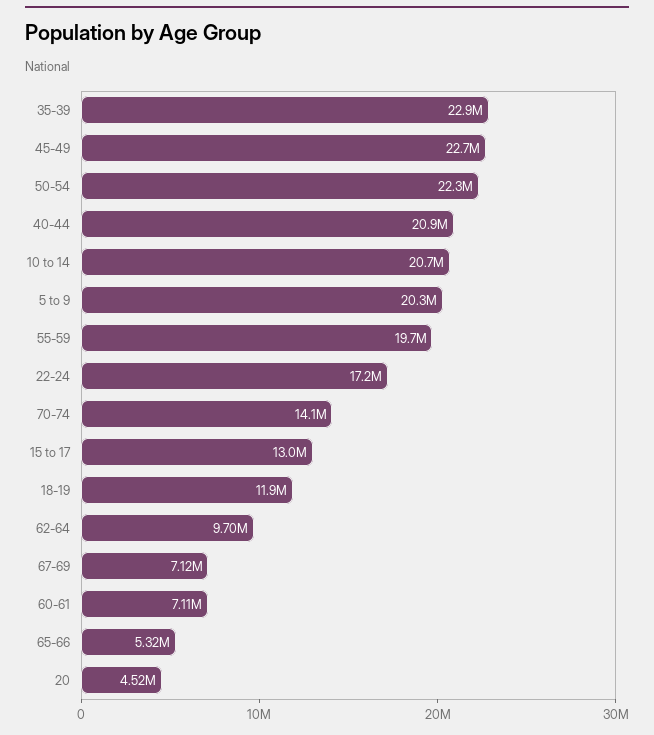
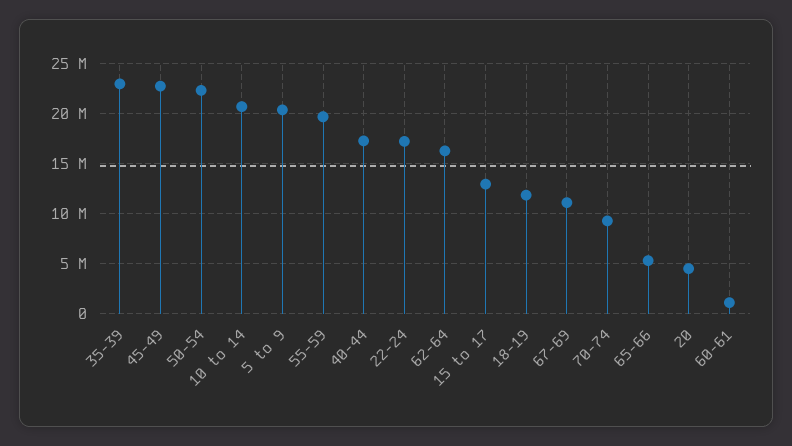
  {
    "35-39": 22900000,
    "45-49": 22700000,
    "50-54": 22300000,
-   "40-44": 20900000,
+   "40-44": 17000000,
    "10 to 14": 20700000,
    "5 to 9": 20300000,
    "55-59": 19700000,
    "22-24": 17200000,
-   "70-74": 14100000,
+   "70-74": 9000000,
    "15 to 17": 13000000,
    "18-19": 11900000,
-   "62-64": 9700000,
+   "62-64": 16000000,
-   "67-69": 7120000,
+   "67-69": 11000000,
-   "60-61": 7110000,
+   "60-61": 1000000,
    "65-66": 5320000,
    "20": 4520000
  }

